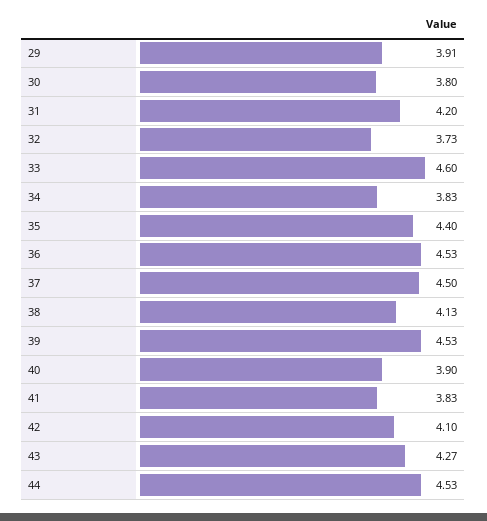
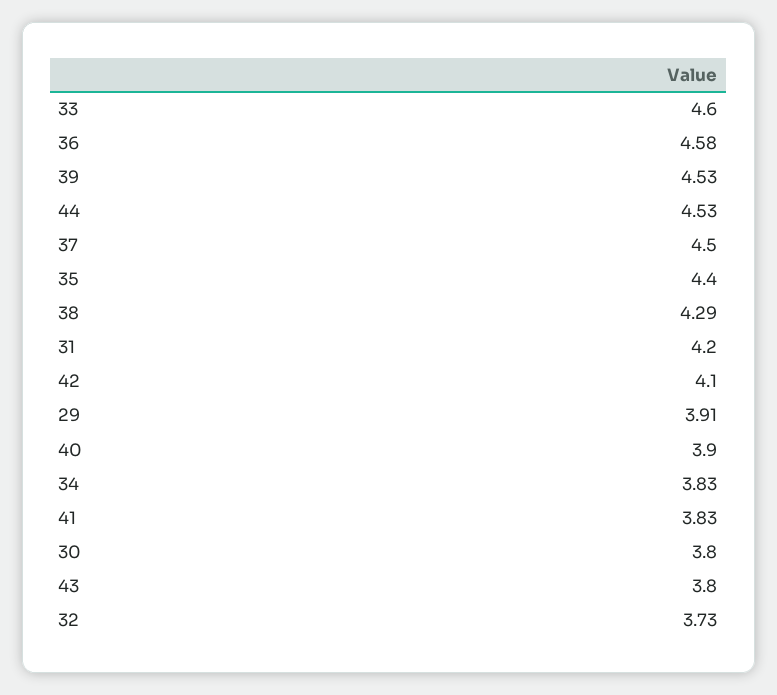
  {
    "29": 3.91,
    "30": 3.8,
    "31": 4.2,
    "32": 3.73,
    "33": 4.6,
    "34": 3.83,
    "35": 4.4,
-   "36": 4.53,
+   "36": 4.58,
    "37": 4.5,
-   "38": 4.13,
+   "38": 4.29,
    "39": 4.53,
    "40": 3.9,
    "41": 3.83,
    "42": 4.1,
-   "43": 4.27,
+   "43": 3.8,
    "44": 4.53
  }

